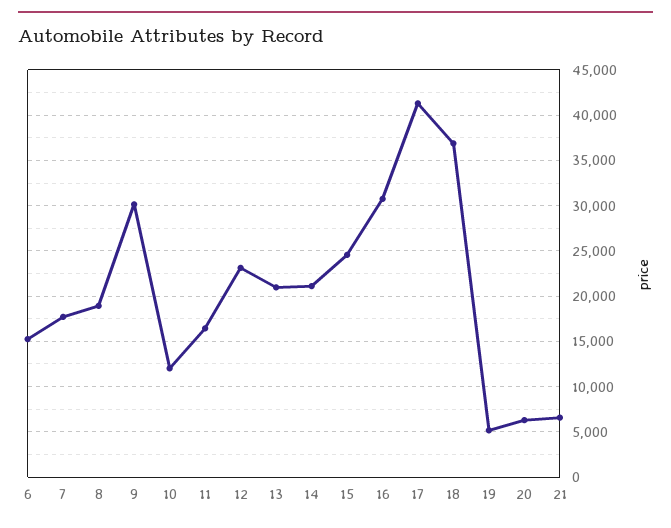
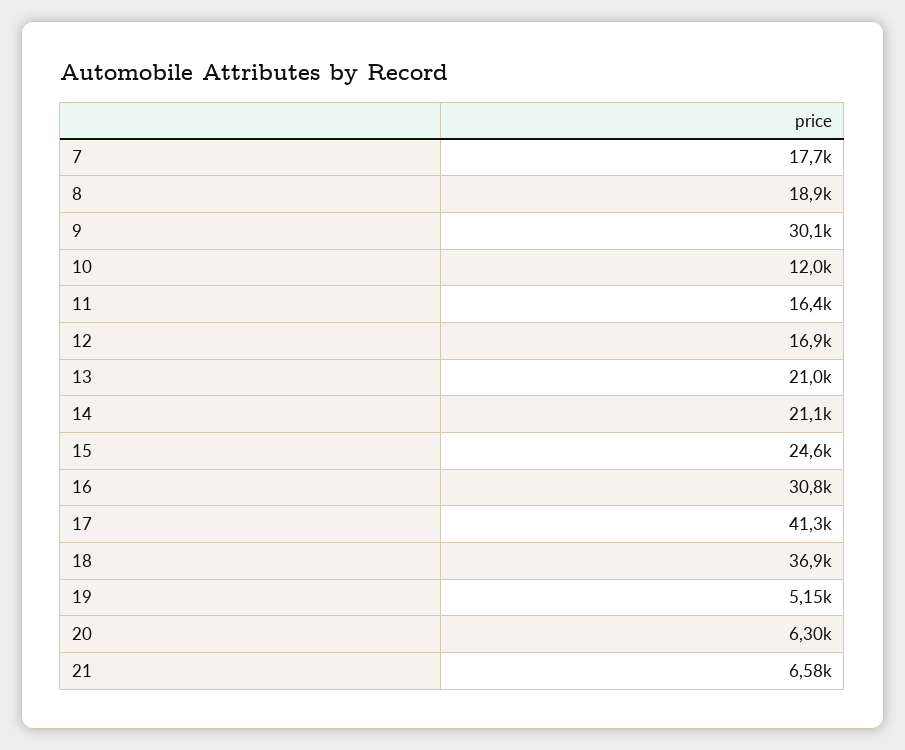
  {
-   "6": 15000,
    "7": 17700,
    "8": 18900,
    "9": 30100,
    "10": 12000,
    "11": 16400,
-   "12": 23000,
+   "12": 16900,
    "13": 21000,
    "14": 21100,
    "15": 24600,
    "16": 30800,
    "17": 41300,
    "18": 36900,
    "19": 5150,
    "20": 6300,
    "21": 6580
  }

